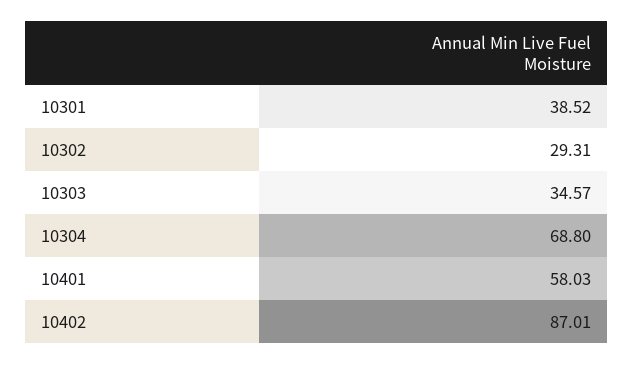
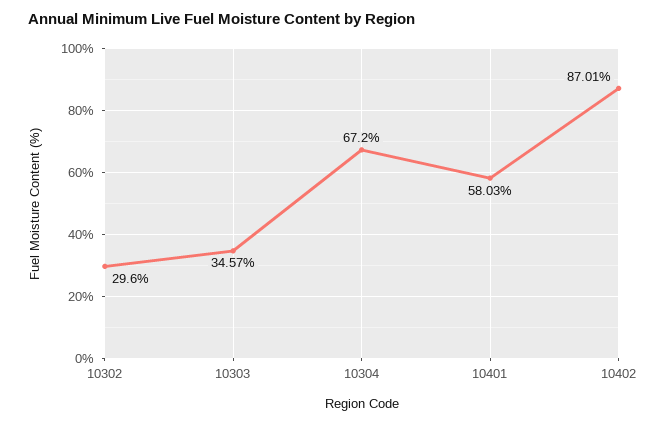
  {
-   "10301": 38.52,
-   "10302": 29.31,
+   "10302": 29.6,
    "10303": 34.57,
-   "10304": 68.8,
+   "10304": 67.2,
    "10401": 58.03,
    "10402": 87.01
  }

